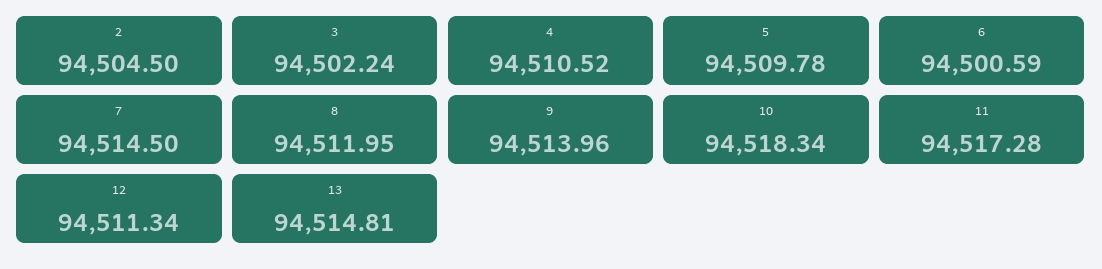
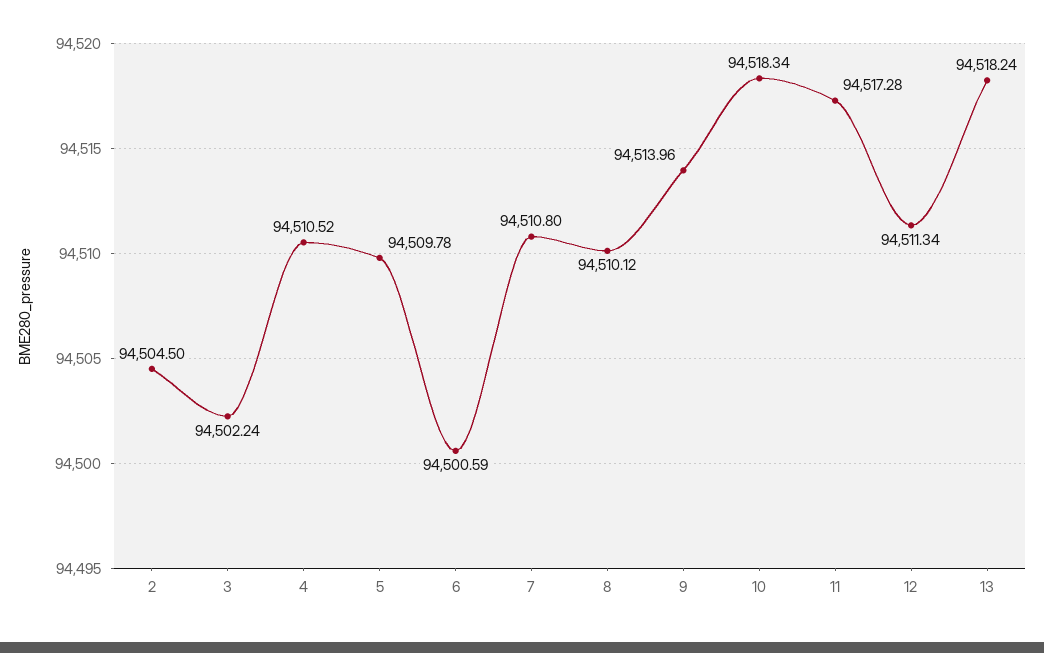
  {
    "2": 94504.5,
    "3": 94502.24,
    "4": 94510.52,
    "5": 94509.78,
    "6": 94500.59,
-   "7": 94514.5,
+   "7": 94510.8,
-   "8": 94511.95,
+   "8": 94510.12,
    "9": 94513.96,
    "10": 94518.34,
    "11": 94517.28,
    "12": 94511.34,
-   "13": 94514.81
+   "13": 94518.24
  }

